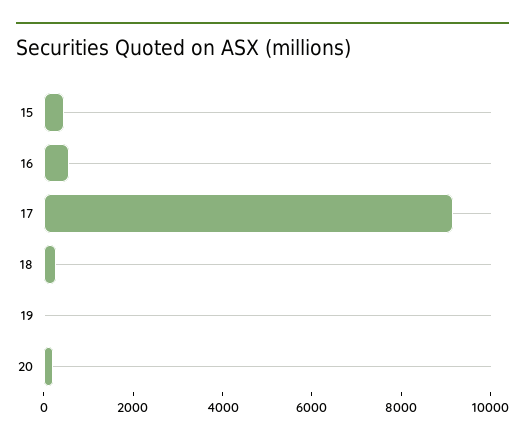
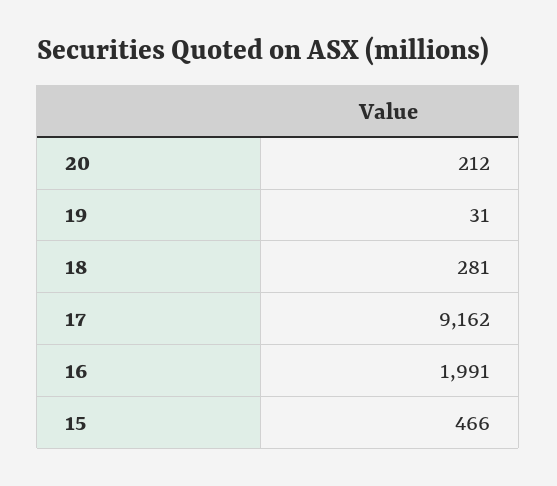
  {
    "15": 466,
-   "16": 500,
+   "16": 1991,
    "17": 9162,
    "18": 281,
    "19": 31,
    "20": 212
  }

